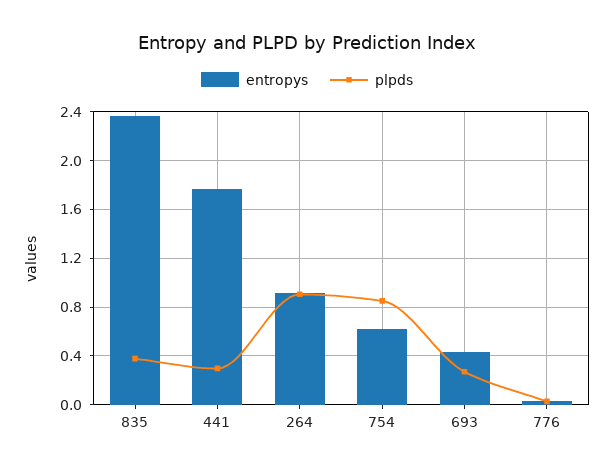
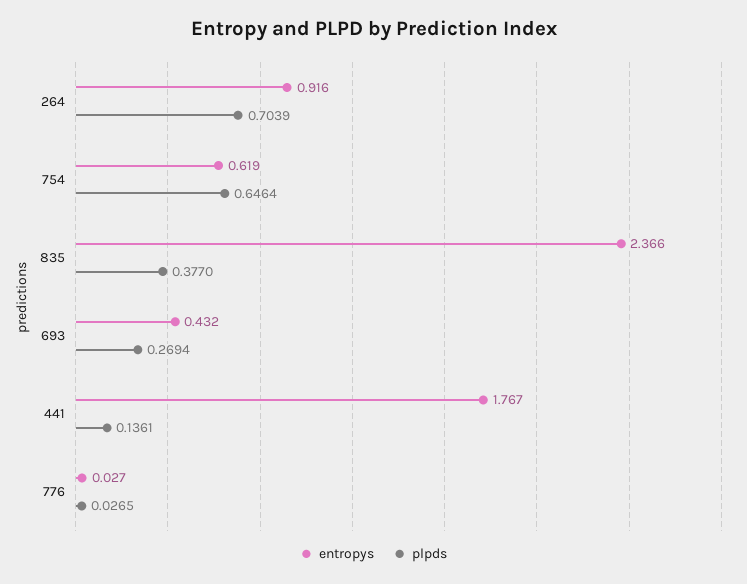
  {
    "entropys": {
      "835": 2.366,
      "441": 1.767,
      "264": 0.916,
      "754": 0.619,
      "693": 0.432,
      "776": 0.027
    },
    "plpds": {
      "835": 0.377,
-     "441": 0.3,
+     "441": 0.1361,
-     "264": 0.9,
+     "264": 0.7039,
-     "754": 0.85,
+     "754": 0.6464,
      "693": 0.2694,
      "776": 0.0265
    }
  }

